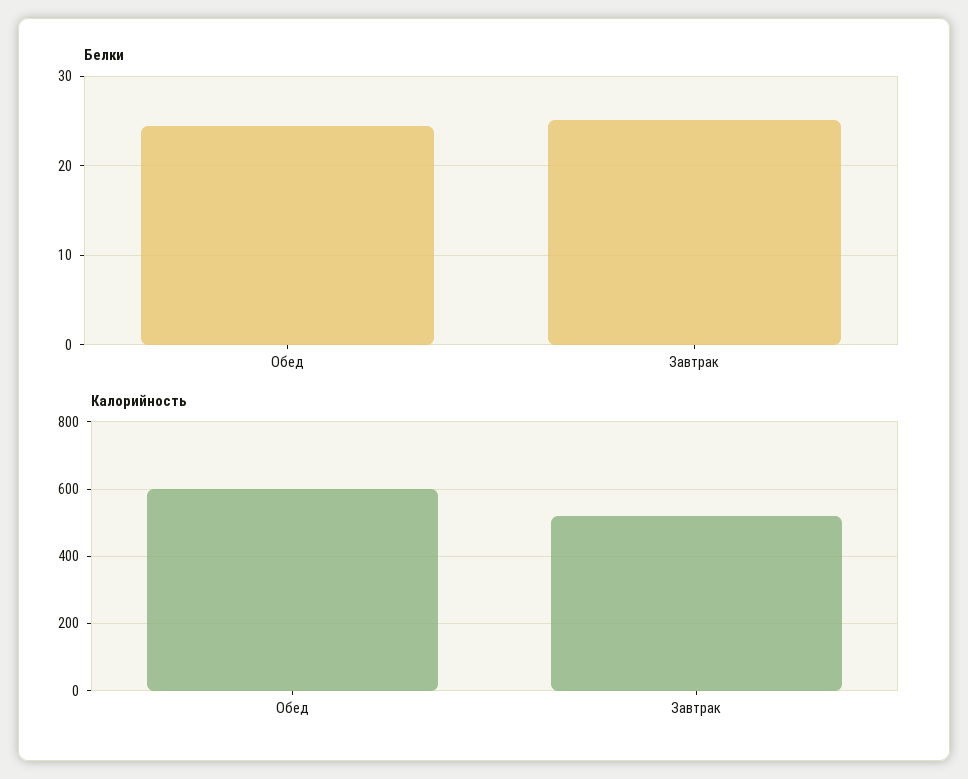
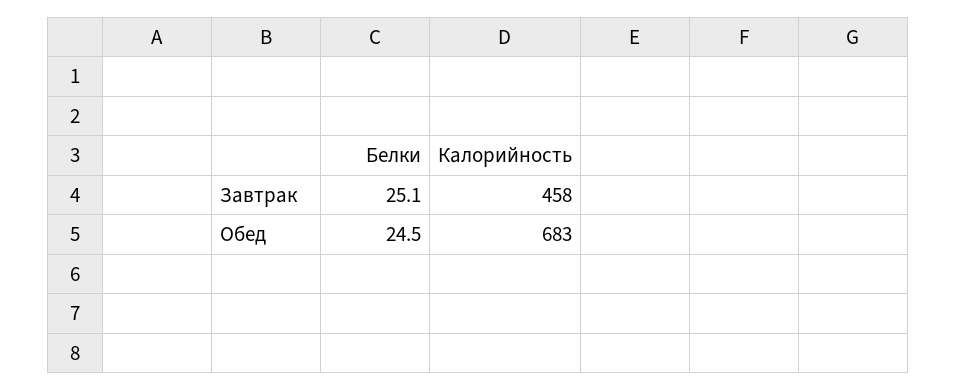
  {
    "Белки": {
      "Обед": 24.5,
      "Завтрак": 25.1
    },
    "Калорийность": {
-     "Обед": 600,
+     "Обед": 683,
-     "Завтрак": 520
+     "Завтрак": 458
    }
  }

